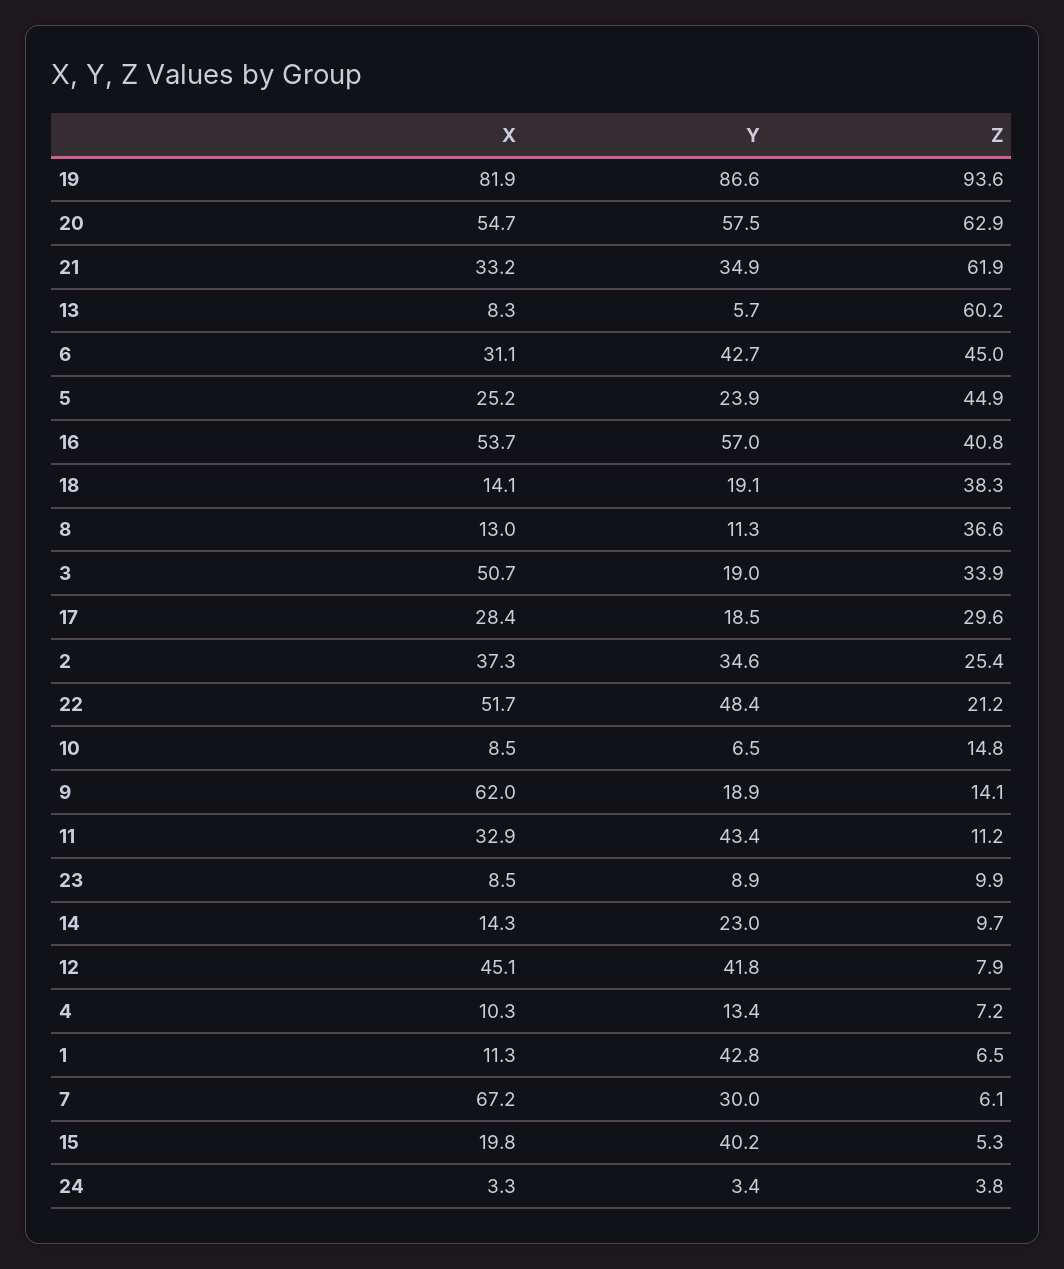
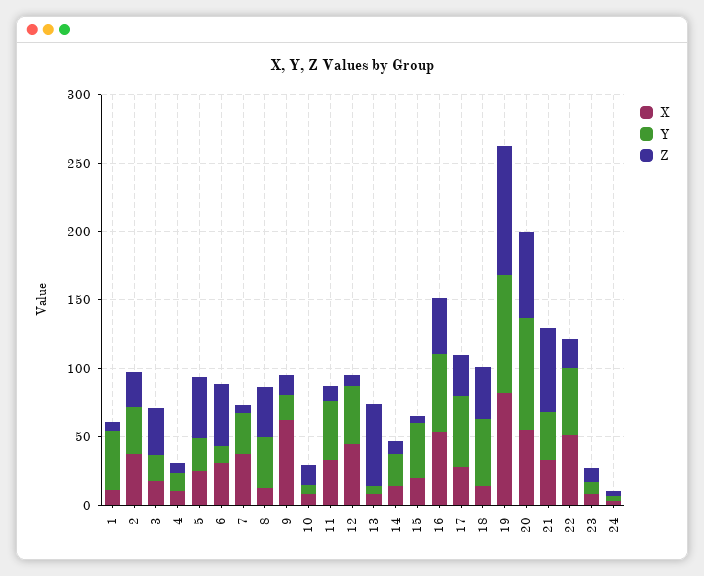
  {
    "X": {
      "19": 81.9,
      "20": 54.7,
      "21": 33.2,
      "13": 8.3,
      "6": 31.1,
      "5": 25.2,
      "16": 53.7,
      "18": 14.1,
      "8": 13,
-     "3": 50.7,
+     "3": 20,
      "17": 28.4,
      "2": 37.3,
      "22": 51.7,
      "10": 8.5,
      "9": 62,
      "11": 32.9,
      "23": 8.5,
      "14": 14.3,
      "12": 45.1,
      "4": 10.3,
      "1": 11.3,
-     "7": 67.2,
+     "7": 40,
      "15": 19.8,
      "24": 3.3
    },
    "Y": {
      "19": 86.6,
-     "20": 57.5,
+     "20": 80,
      "21": 34.9,
      "13": 5.7,
-     "6": 42.7,
+     "6": 10,
      "5": 23.9,
      "16": 57,
-     "18": 19.1,
+     "18": 50,
-     "8": 11.3,
+     "8": 40,
      "3": 19,
-     "17": 18.5,
+     "17": 50,
      "2": 34.6,
      "22": 48.4,
      "10": 6.5,
      "9": 18.9,
      "11": 43.4,
      "23": 8.9,
      "14": 23,
      "12": 41.8,
      "4": 13.4,
      "1": 42.8,
      "7": 30,
      "15": 40.2,
      "24": 3.4
    },
    "Z": {
      "19": 93.6,
      "20": 62.9,
      "21": 61.9,
      "13": 60.2,
      "6": 45,
      "5": 44.9,
      "16": 40.8,
      "18": 38.3,
      "8": 36.6,
      "3": 33.9,
      "17": 29.6,
      "2": 25.4,
      "22": 21.2,
      "10": 14.8,
      "9": 14.1,
      "11": 11.2,
      "23": 9.9,
      "14": 9.7,
      "12": 7.9,
      "4": 7.2,
      "1": 6.5,
      "7": 6.1,
      "15": 5.3,
      "24": 3.8
    }
  }

